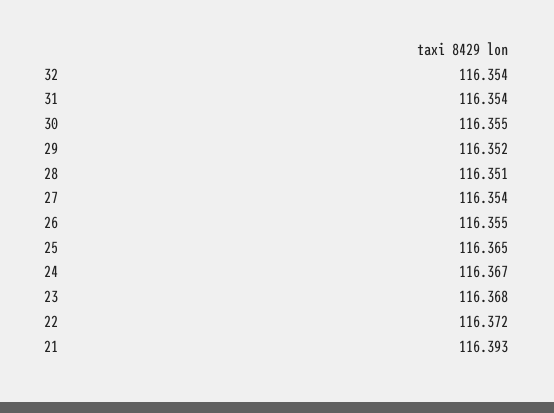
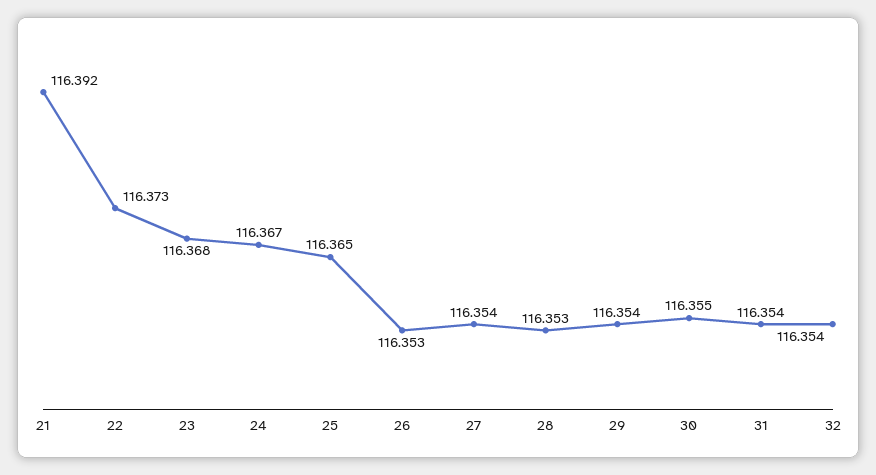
  {
    "32": 116.354,
    "31": 116.354,
    "30": 116.355,
-   "29": 116.352,
+   "29": 116.354,
-   "28": 116.351,
+   "28": 116.353,
    "27": 116.354,
-   "26": 116.355,
+   "26": 116.353,
    "25": 116.365,
    "24": 116.367,
    "23": 116.368,
-   "22": 116.372,
+   "22": 116.373,
-   "21": 116.393
+   "21": 116.392
  }

